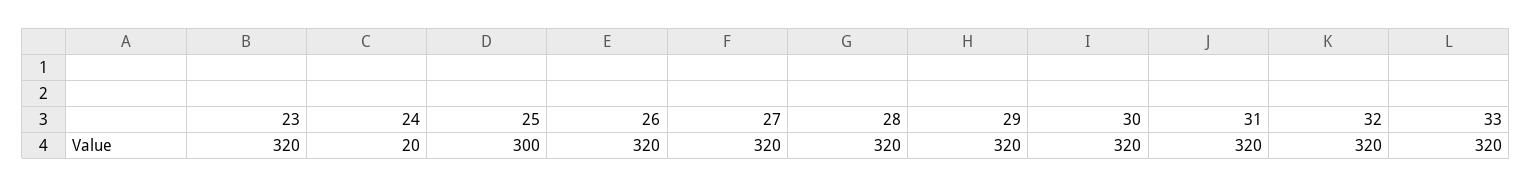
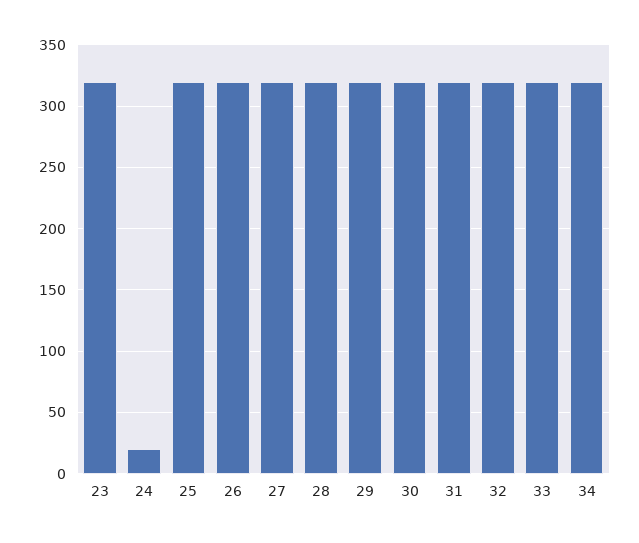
  {
    "23": 320,
    "24": 20,
-   "25": 300,
+   "25": 320,
    "26": 320,
    "27": 320,
    "28": 320,
    "29": 320,
    "30": 320,
    "31": 320,
    "32": 320,
-   "33": 320
+   "33": 320,
+   "34": 320
  }

